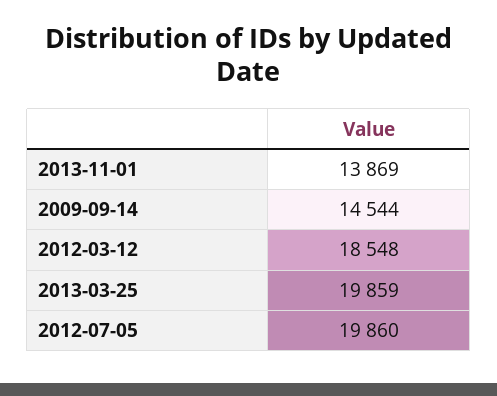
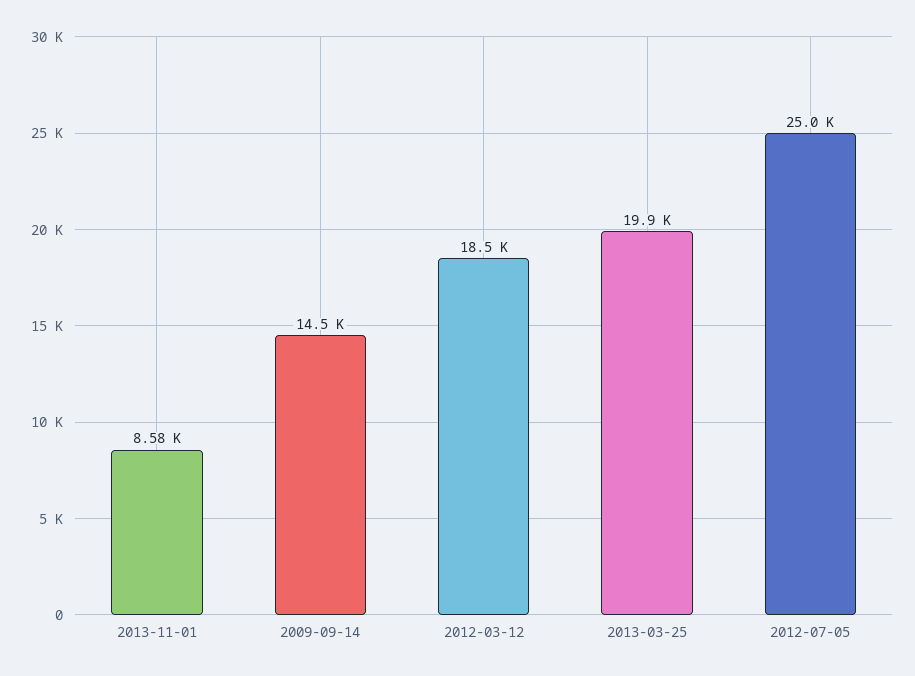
  {
-   "2013-11-01": 13869,
+   "2013-11-01": 8580,
    "2009-09-14": 14544,
    "2012-03-12": 18548,
    "2013-03-25": 19859,
-   "2012-07-05": 19860
+   "2012-07-05": 25000
  }

